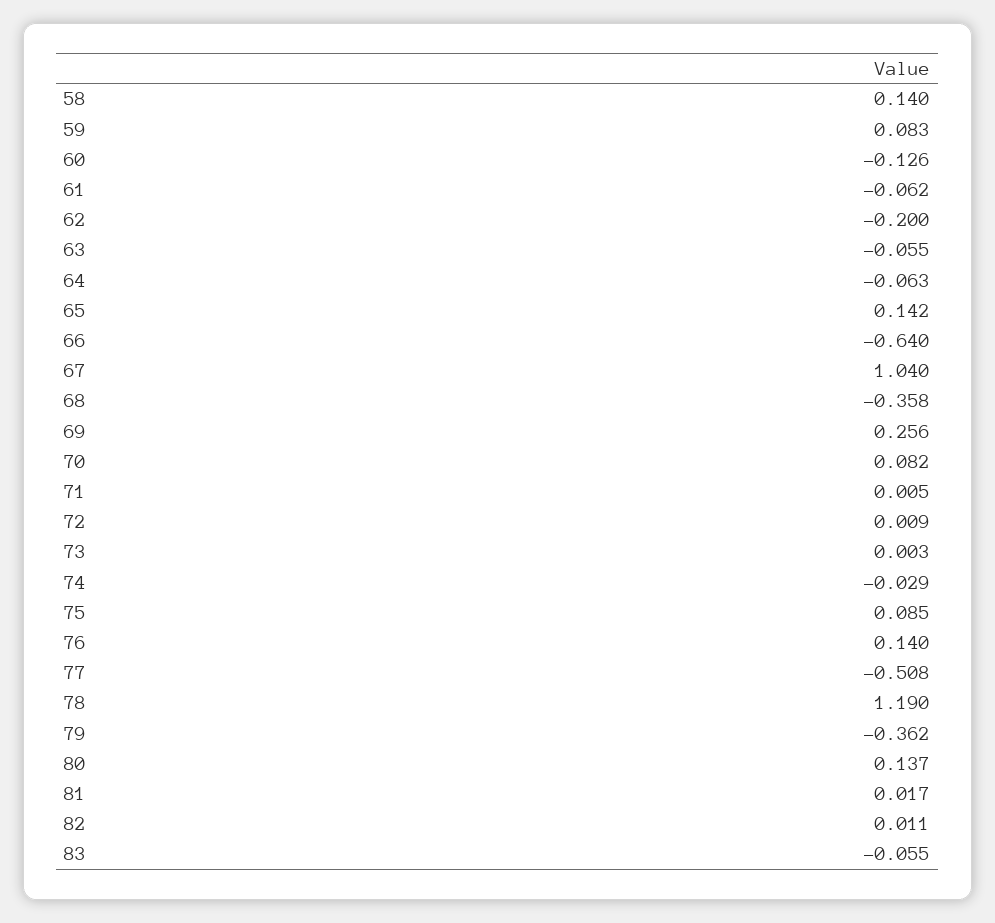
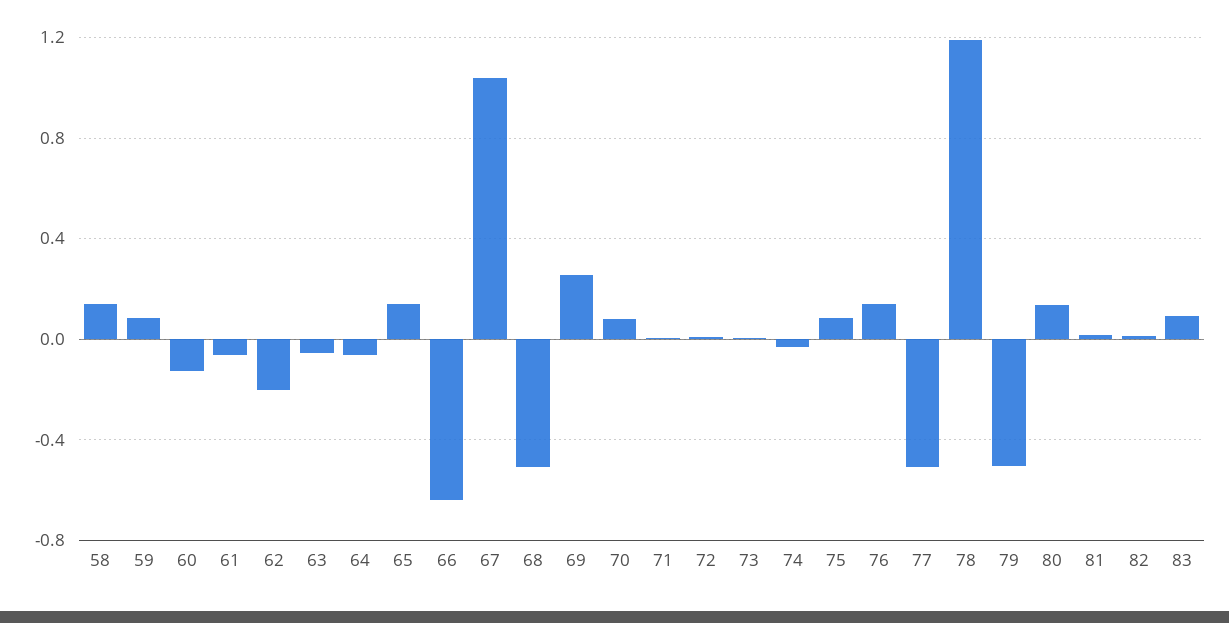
  {
    "58": 0.14,
    "59": 0.083,
    "60": -0.126,
    "61": -0.062,
    "62": -0.2,
    "63": -0.055,
    "64": -0.063,
    "65": 0.142,
    "66": -0.64,
    "67": 1.04,
-   "68": -0.358,
+   "68": -0.5,
    "69": 0.256,
    "70": 0.082,
    "71": 0.005,
    "72": 0.009,
    "73": 0.003,
    "74": -0.029,
    "75": 0.085,
    "76": 0.14,
    "77": -0.508,
    "78": 1.19,
-   "79": -0.362,
+   "79": -0.5,
    "80": 0.137,
    "81": 0.017,
    "82": 0.011,
-   "83": -0.055
+   "83": 0.1
  }

